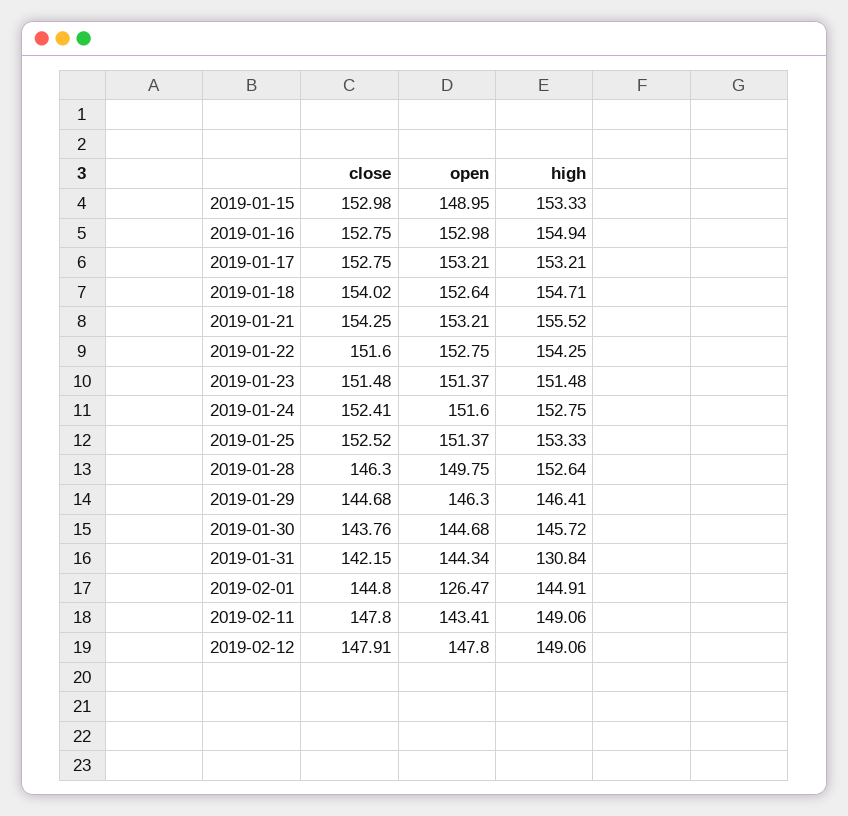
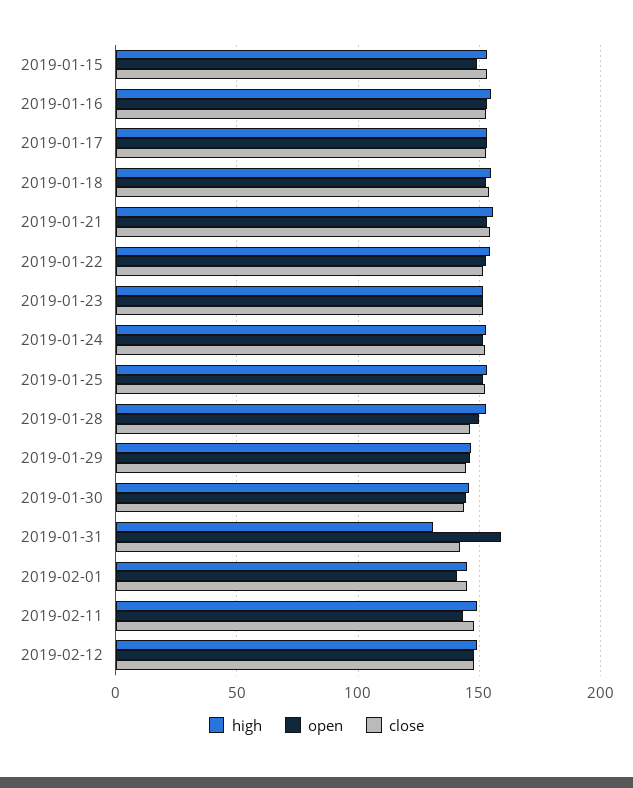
  {
    "close": {
      "2019-01-15": 152.98,
      "2019-01-16": 152.75,
      "2019-01-17": 152.75,
      "2019-01-18": 154.02,
      "2019-01-21": 154.25,
      "2019-01-22": 151.6,
      "2019-01-23": 151.48,
      "2019-01-24": 152.41,
      "2019-01-25": 152.52,
      "2019-01-28": 146.3,
      "2019-01-29": 144.68,
      "2019-01-30": 143.76,
      "2019-01-31": 142.15,
      "2019-02-01": 144.8,
      "2019-02-11": 147.8,
      "2019-02-12": 147.91
    },
    "open": {
      "2019-01-15": 148.95,
      "2019-01-16": 152.98,
      "2019-01-17": 153.21,
      "2019-01-18": 152.64,
      "2019-01-21": 153.21,
      "2019-01-22": 152.75,
      "2019-01-23": 151.37,
      "2019-01-24": 151.6,
      "2019-01-25": 151.37,
      "2019-01-28": 149.75,
      "2019-01-29": 146.3,
      "2019-01-30": 144.68,
-     "2019-01-31": 144.34,
+     "2019-01-31": 160,
-     "2019-02-01": 126.47,
+     "2019-02-01": 140,
      "2019-02-11": 143.41,
      "2019-02-12": 147.8
    },
    "high": {
      "2019-01-15": 153.33,
      "2019-01-16": 154.94,
      "2019-01-17": 153.21,
      "2019-01-18": 154.71,
      "2019-01-21": 155.52,
      "2019-01-22": 154.25,
      "2019-01-23": 151.48,
      "2019-01-24": 152.75,
      "2019-01-25": 153.33,
      "2019-01-28": 152.64,
      "2019-01-29": 146.41,
      "2019-01-30": 145.72,
      "2019-01-31": 130.84,
      "2019-02-01": 144.91,
      "2019-02-11": 149.06,
      "2019-02-12": 149.06
    }
  }

